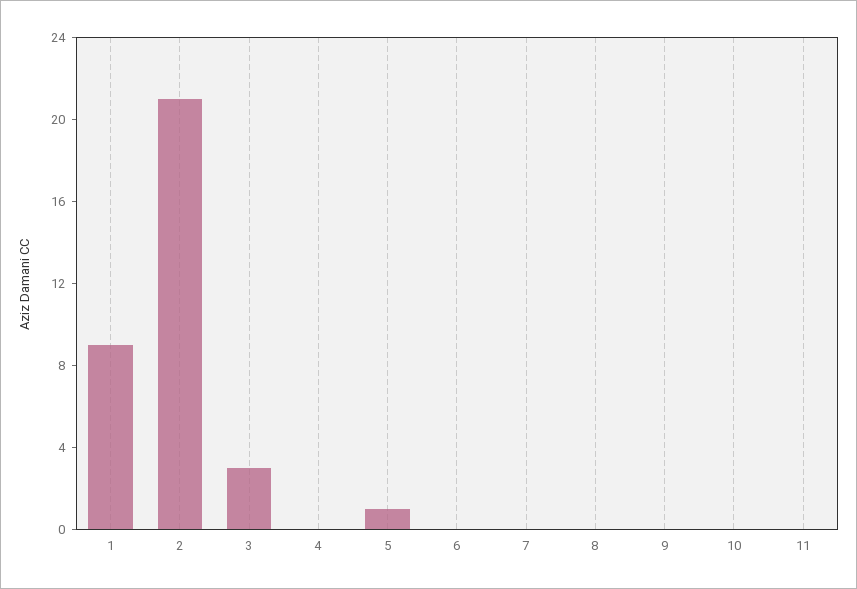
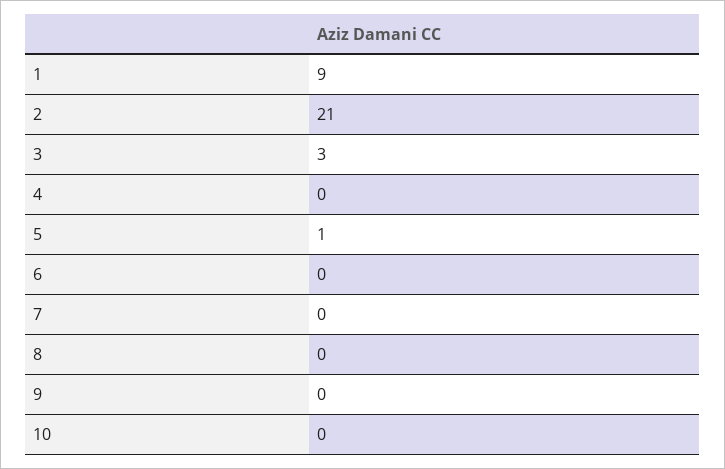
  {
    "1": 9,
    "2": 21,
    "3": 3,
    "4": 0,
    "5": 1,
    "6": 0,
    "7": 0,
    "8": 0,
    "9": 0,
-   "10": 0,
+   "10": 0
-   "11": 0
  }

